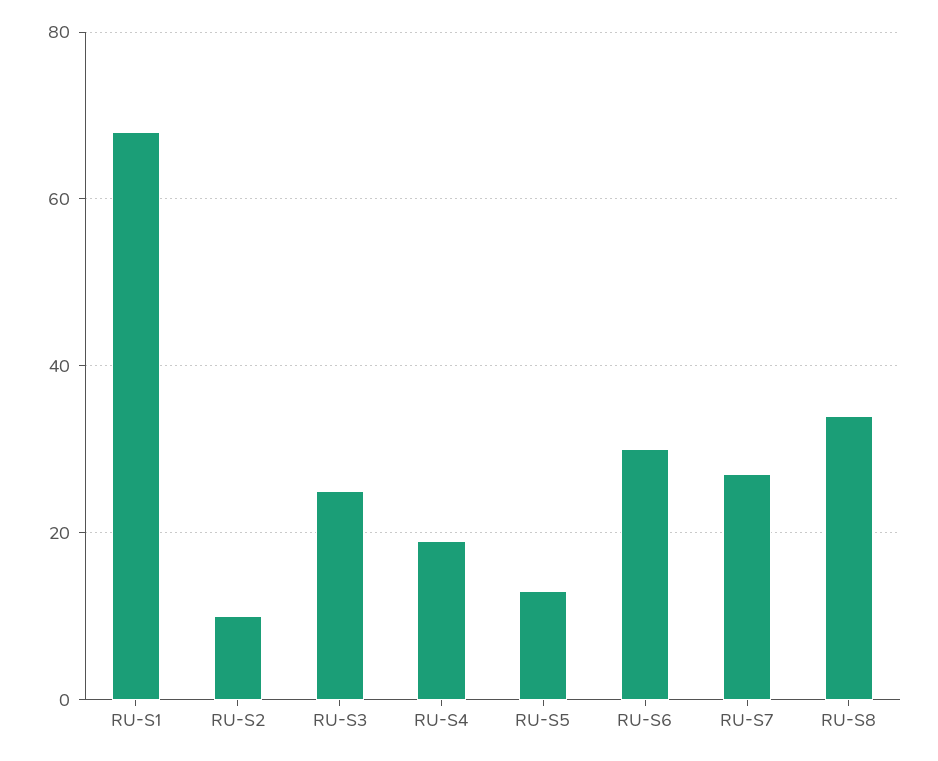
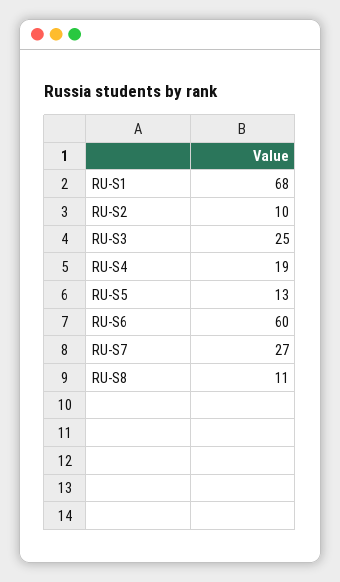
  {
    "RU-S1": 68,
    "RU-S2": 10,
    "RU-S3": 25,
    "RU-S4": 19,
    "RU-S5": 13,
-   "RU-S6": 30,
+   "RU-S6": 60,
    "RU-S7": 27,
-   "RU-S8": 35
+   "RU-S8": 11
  }

